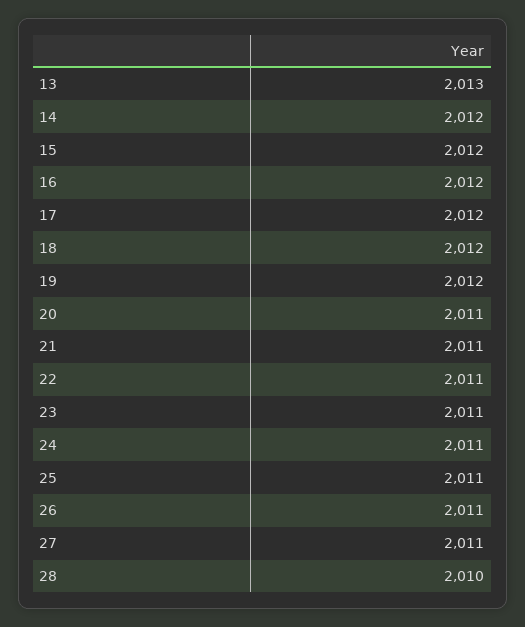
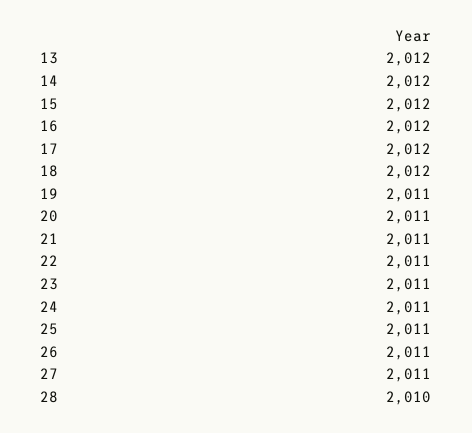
  {
-   "13": 2013,
+   "13": 2012,
    "14": 2012,
    "15": 2012,
    "16": 2012,
    "17": 2012,
    "18": 2012,
-   "19": 2012,
+   "19": 2011,
    "20": 2011,
    "21": 2011,
    "22": 2011,
    "23": 2011,
    "24": 2011,
    "25": 2011,
    "26": 2011,
    "27": 2011,
    "28": 2010
  }

